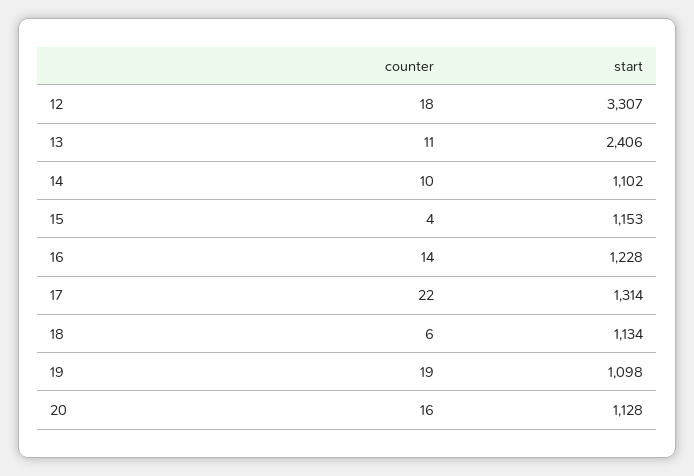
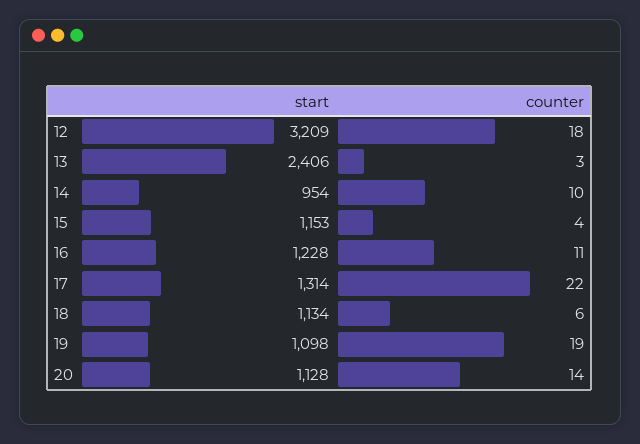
  {
    "counter": {
      "12": 18,
-     "13": 11,
+     "13": 3,
      "14": 10,
      "15": 4,
-     "16": 14,
+     "16": 11,
      "17": 22,
      "18": 6,
      "19": 19,
-     "20": 16
+     "20": 14
    },
    "start": {
-     "12": 3307,
+     "12": 3209,
      "13": 2406,
-     "14": 1102,
+     "14": 954,
      "15": 1153,
      "16": 1228,
      "17": 1314,
      "18": 1134,
      "19": 1098,
      "20": 1128
    }
  }

